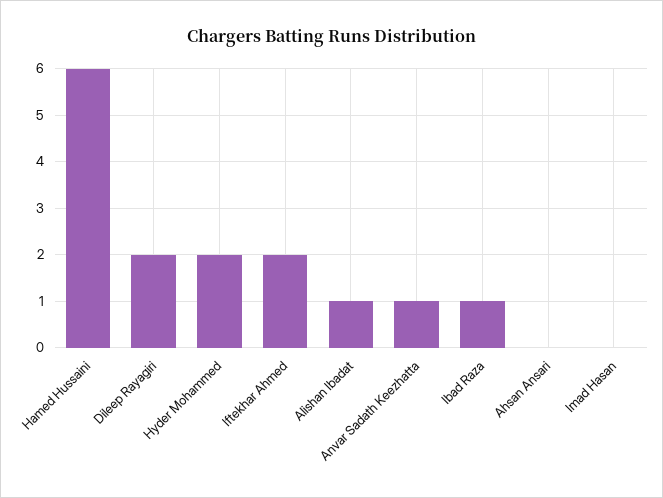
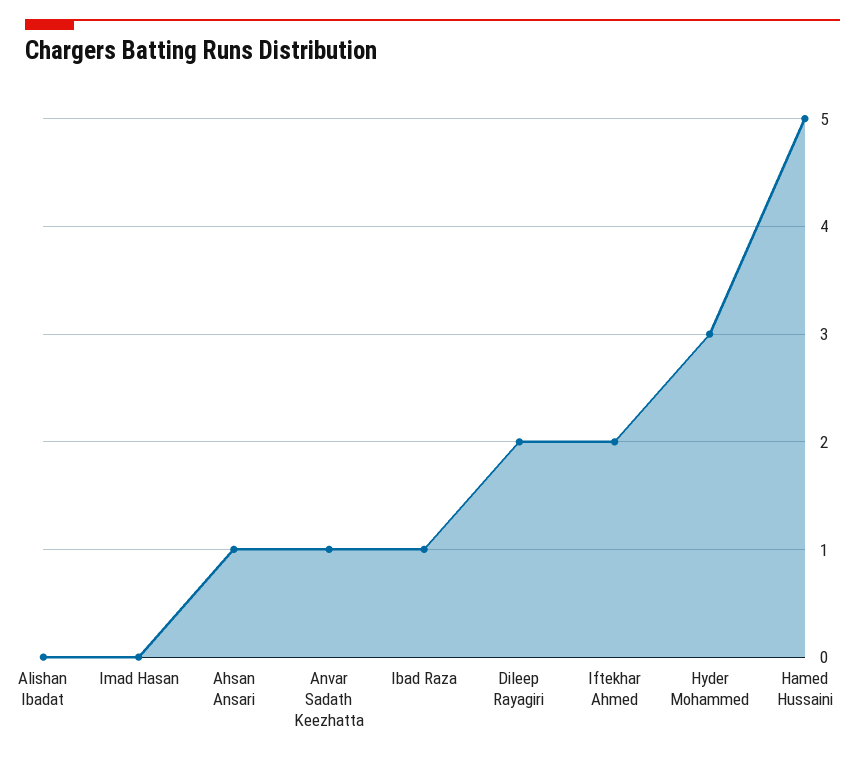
  {
-   "Hamed Hussaini": 6,
+   "Hamed Hussaini": 5,
    "Dileep Rayagiri": 2,
-   "Hyder Mohammed": 2,
+   "Hyder Mohammed": 3,
    "Iftekhar Ahmed": 2,
-   "Alishan Ibadat": 1,
+   "Alishan Ibadat": 0,
    "Anvar Sadath Keezhatta": 1,
    "Ibad Raza": 1,
-   "Ahsan Ansari": 0,
+   "Ahsan Ansari": 1,
    "Imad Hasan": 0
  }

